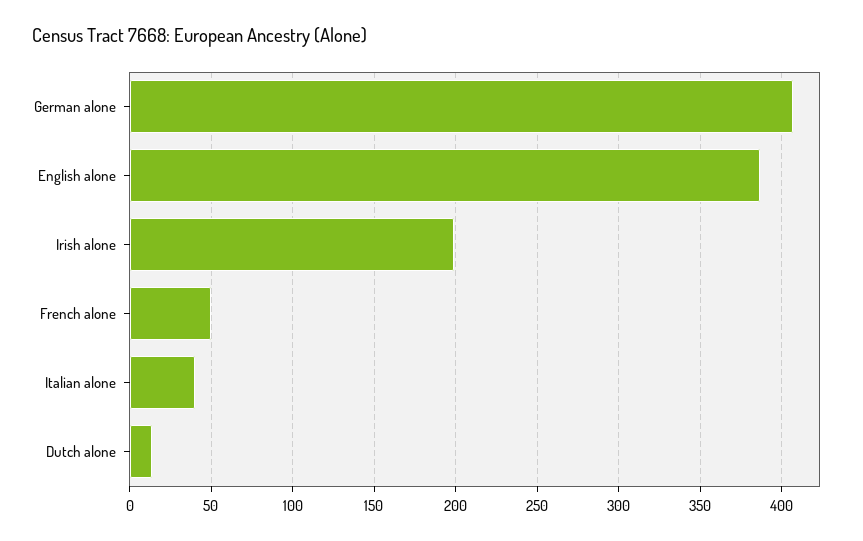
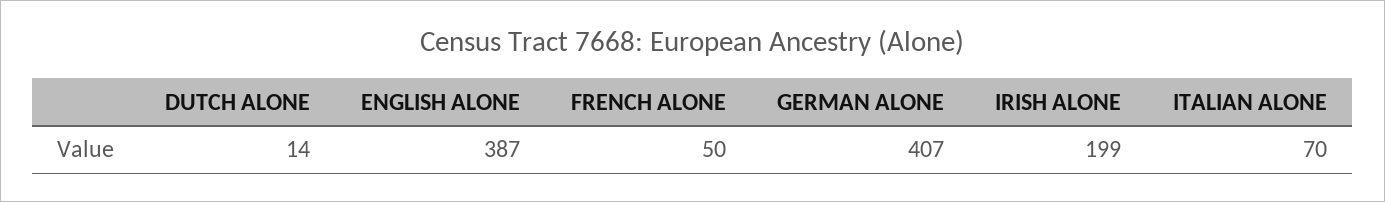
  {
    "German alone": 407,
    "English alone": 387,
    "Irish alone": 199,
    "French alone": 50,
-   "Italian alone": 40,
+   "Italian alone": 70,
    "Dutch alone": 14
  }

